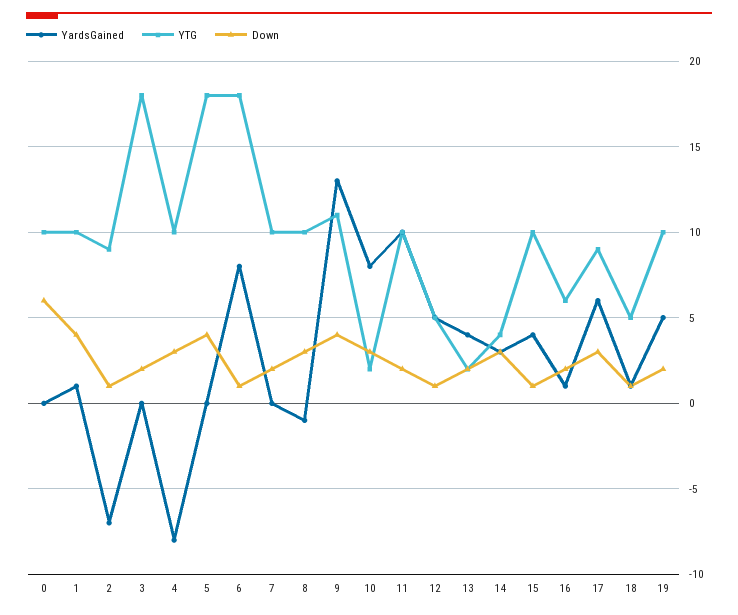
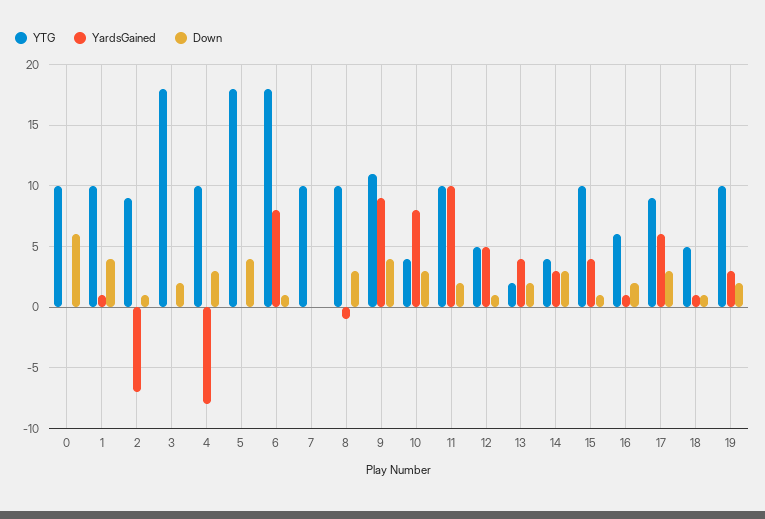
  {
    "YardsGained": {
      "0": 0,
      "1": 1,
      "2": -7,
      "3": 0,
      "4": -8,
      "5": 0,
      "6": 8,
      "7": 0,
      "8": -1,
-     "9": 13,
+     "9": 9,
      "10": 8,
      "11": 10,
      "12": 5,
      "13": 4,
      "14": 3,
      "15": 4,
      "16": 1,
      "17": 6,
      "18": 1,
-     "19": 5
+     "19": 3
    },
    "YTG": {
      "0": 10,
      "1": 10,
      "2": 9,
      "3": 18,
      "4": 10,
      "5": 18,
      "6": 18,
      "7": 10,
      "8": 10,
      "9": 11,
-     "10": 2,
+     "10": 4,
      "11": 10,
      "12": 5,
      "13": 2,
      "14": 4,
      "15": 10,
      "16": 6,
      "17": 9,
      "18": 5,
      "19": 10
    },
    "Down": {
      "0": 6,
      "1": 4,
      "2": 1,
      "3": 2,
      "4": 3,
      "5": 4,
      "6": 1,
-     "7": 2,
+     "7": 0,
      "8": 3,
      "9": 4,
      "10": 3,
      "11": 2,
      "12": 1,
      "13": 2,
      "14": 3,
      "15": 1,
      "16": 2,
      "17": 3,
      "18": 1,
      "19": 2
    }
  }

